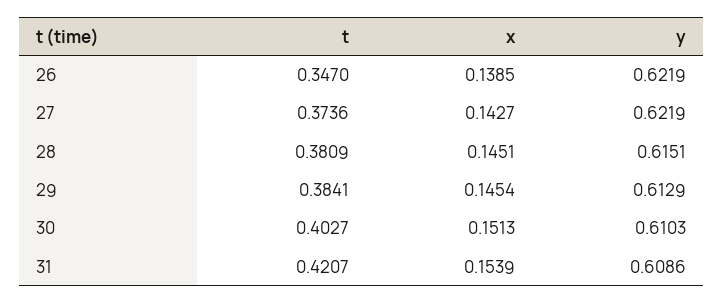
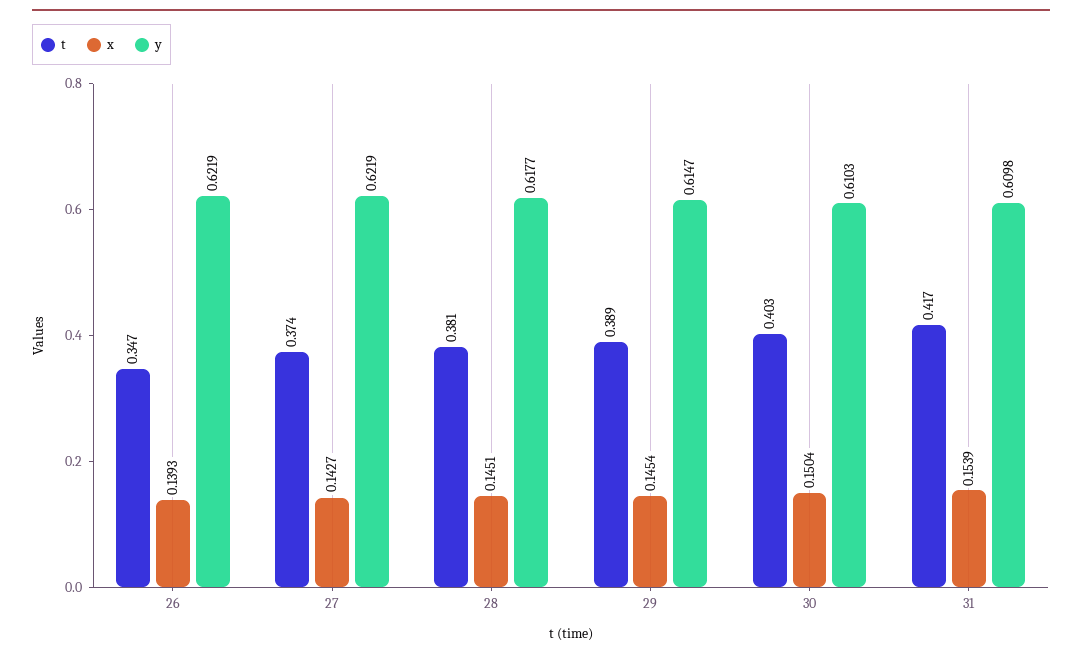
  {
    "t": {
      "26": 0.347,
      "27": 0.3736,
      "28": 0.3809,
-     "29": 0.3841,
+     "29": 0.389,
      "30": 0.4027,
-     "31": 0.4207
+     "31": 0.417
    },
    "x": {
-     "26": 0.1385,
+     "26": 0.1393,
      "27": 0.1427,
      "28": 0.1451,
      "29": 0.1454,
-     "30": 0.1513,
+     "30": 0.1504,
      "31": 0.1539
    },
    "y": {
      "26": 0.6219,
      "27": 0.6219,
-     "28": 0.6151,
+     "28": 0.6177,
-     "29": 0.6129,
+     "29": 0.6147,
      "30": 0.6103,
-     "31": 0.6086
+     "31": 0.6098
    }
  }

